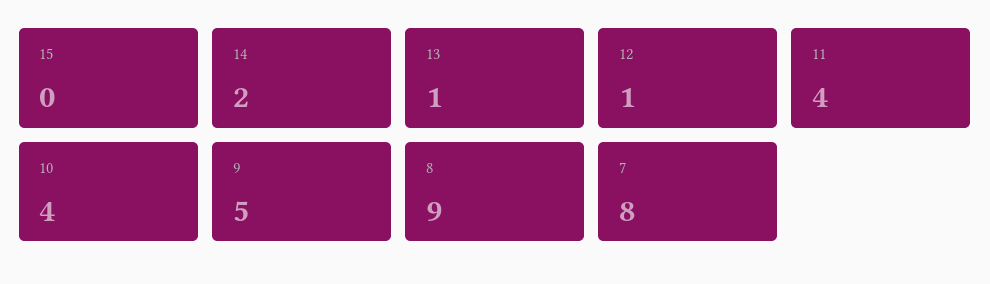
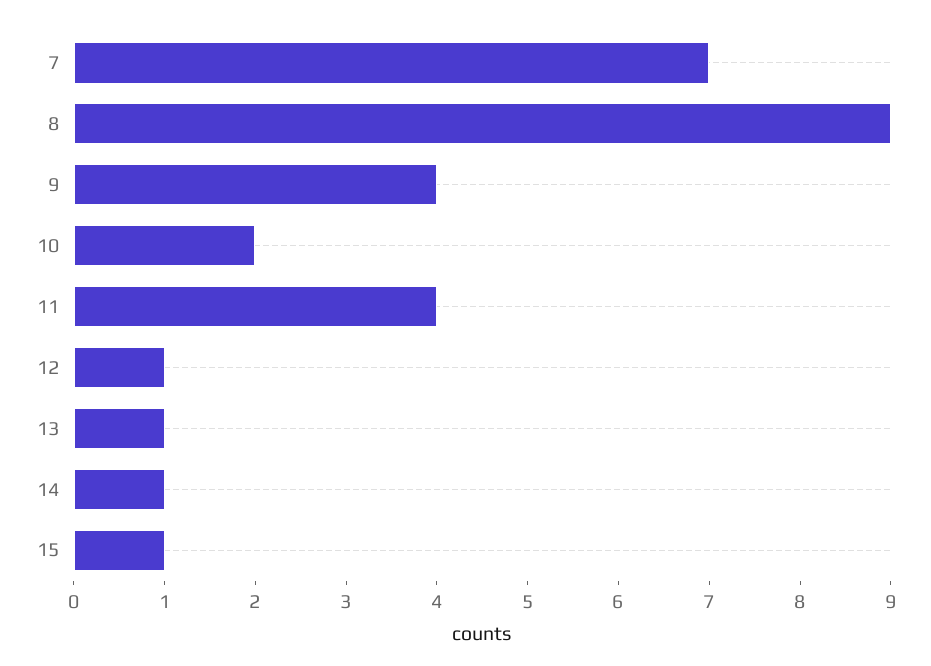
  {
-   "15": 0,
+   "15": 1,
-   "14": 2,
+   "14": 1,
    "13": 1,
    "12": 1,
    "11": 4,
-   "10": 4,
+   "10": 2,
-   "9": 5,
+   "9": 4,
    "8": 9,
-   "7": 8
+   "7": 7
  }

